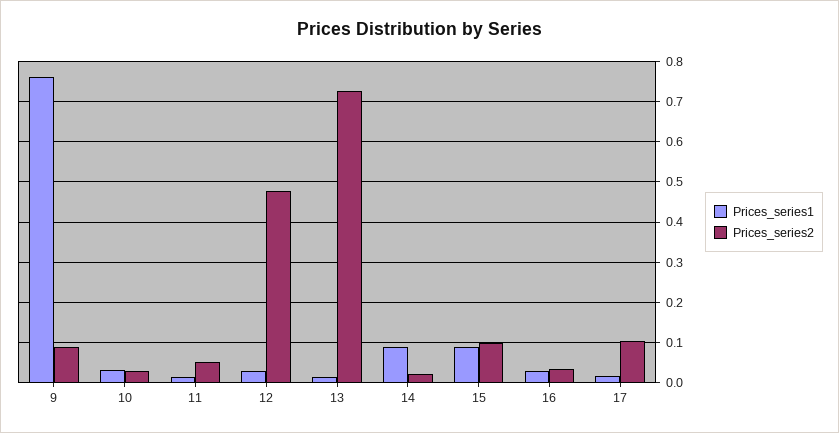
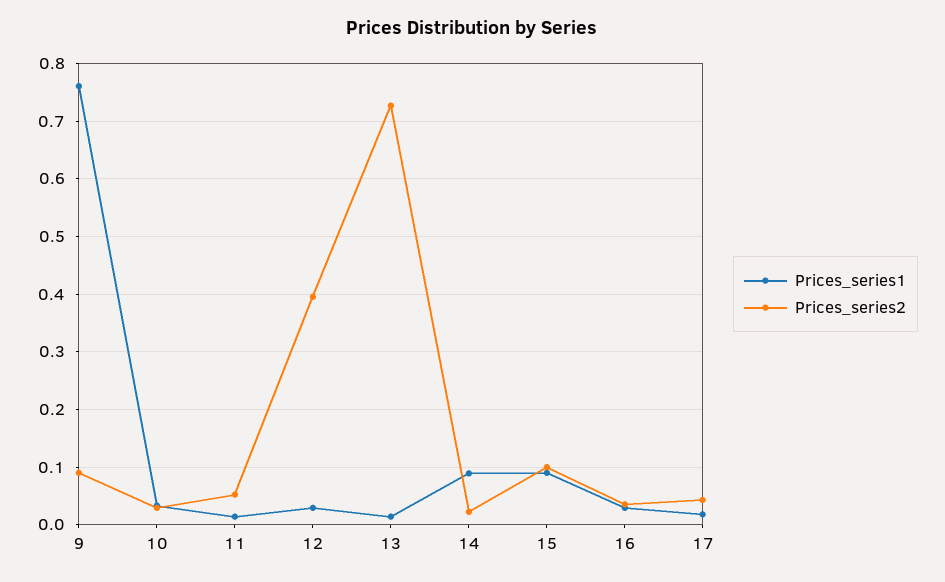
  {
    "Prices_series1": {
      "9": 0.76,
      "10": 0.04,
      "11": 0.02,
      "12": 0.02,
      "13": 0.02,
      "14": 0.08,
      "15": 0.1,
      "16": 0.02,
      "17": 0.02
    },
    "Prices_series2": {
      "9": 0.1,
      "10": 0.02,
      "11": 0.06,
-     "12": 0.48,
+     "12": 0.4,
      "13": 0.72,
      "14": 0.02,
      "15": 0.1,
      "16": 0.04,
-     "17": 0.1
+     "17": 0.04
    }
  }

